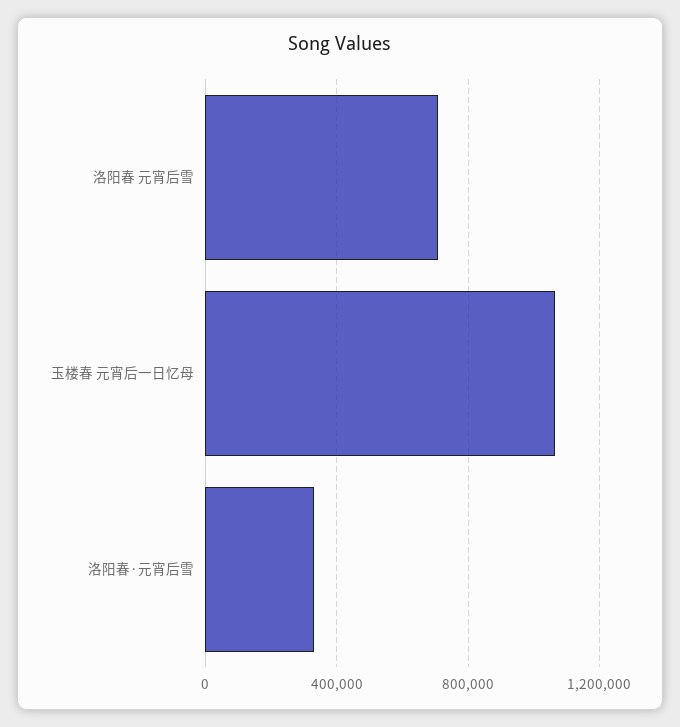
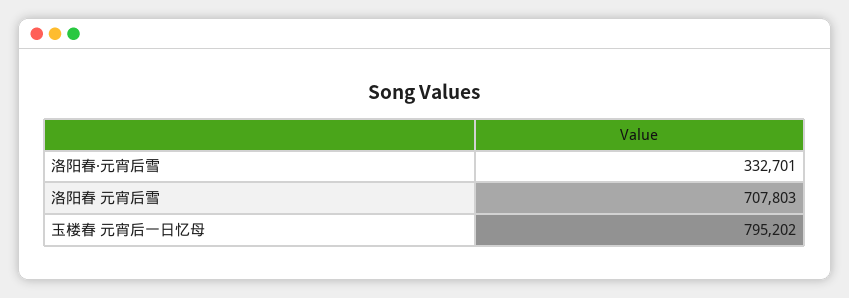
  {
    "洛阳春 元宵后雪": 707803,
-   "玉楼春 元宵后一日忆母": 1050000,
+   "玉楼春 元宵后一日忆母": 795202,
    "洛阳春·元宵后雪": 332701
  }

